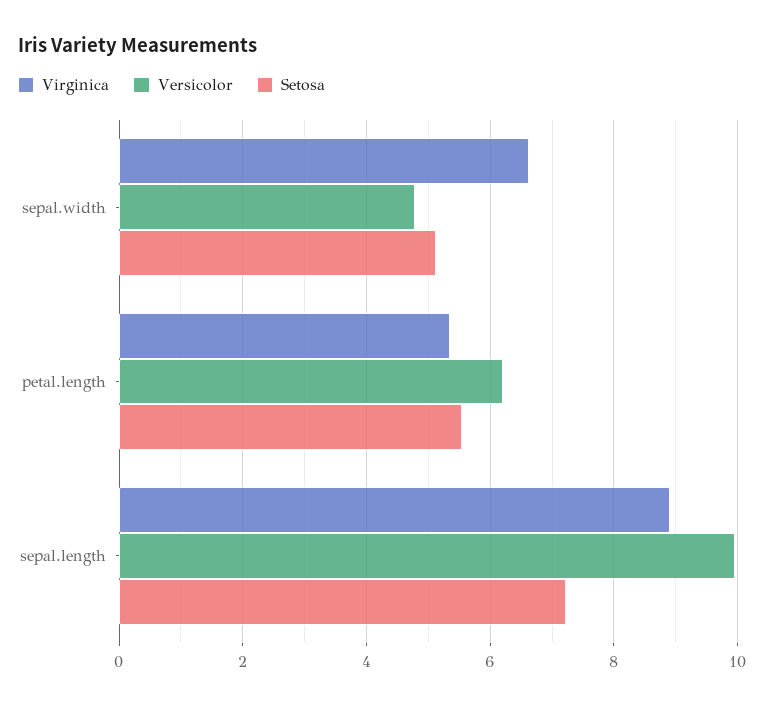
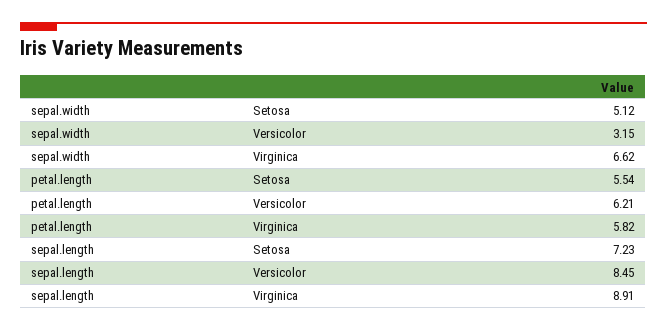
  {
    "Virginica": {
      "sepal.width": 6.62,
-     "petal.length": 5.4,
+     "petal.length": 5.82,
      "sepal.length": 8.91
    },
    "Versicolor": {
-     "sepal.width": 4.8,
+     "sepal.width": 3.15,
      "petal.length": 6.21,
-     "sepal.length": 10
+     "sepal.length": 8.45
    },
    "Setosa": {
      "sepal.width": 5.12,
      "petal.length": 5.54,
      "sepal.length": 7.23
    }
  }

